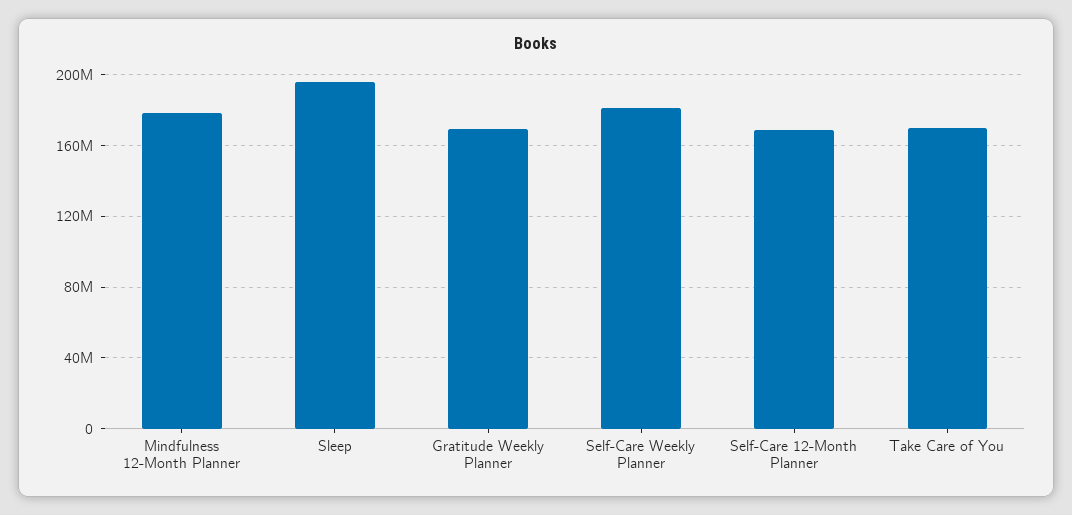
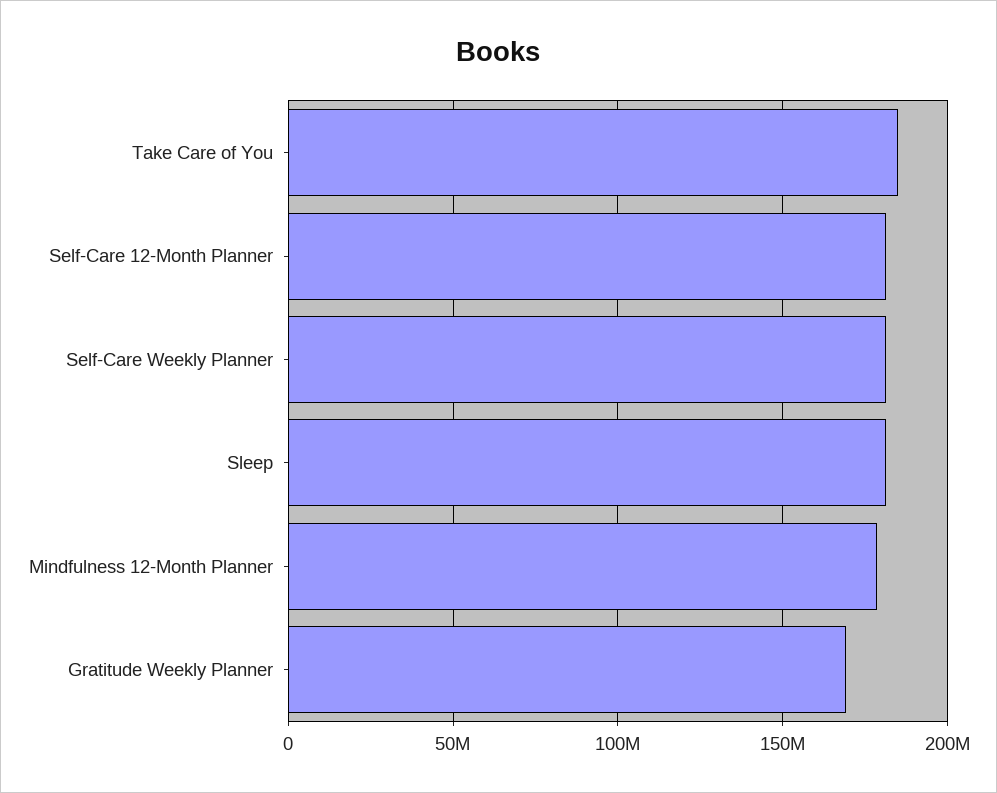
  {
    "Mindfulness 12-Month Planner": 180000000,
-   "Sleep": 195000000,
+   "Sleep": 180000000,
    "Gratitude Weekly Planner": 170000000,
    "Self-Care Weekly Planner": 180000000,
-   "Self-Care 12-Month Planner": 170000000,
+   "Self-Care 12-Month Planner": 180000000,
-   "Take Care of You": 170000000
+   "Take Care of You": 185000000
  }

